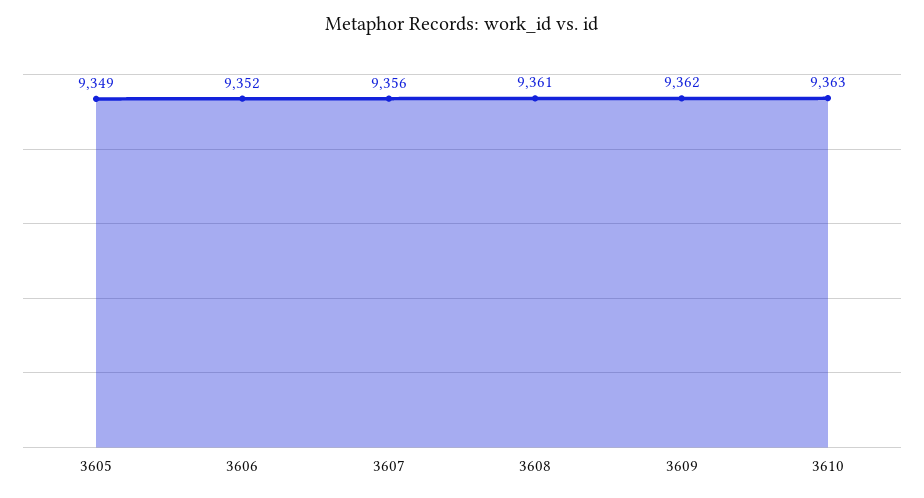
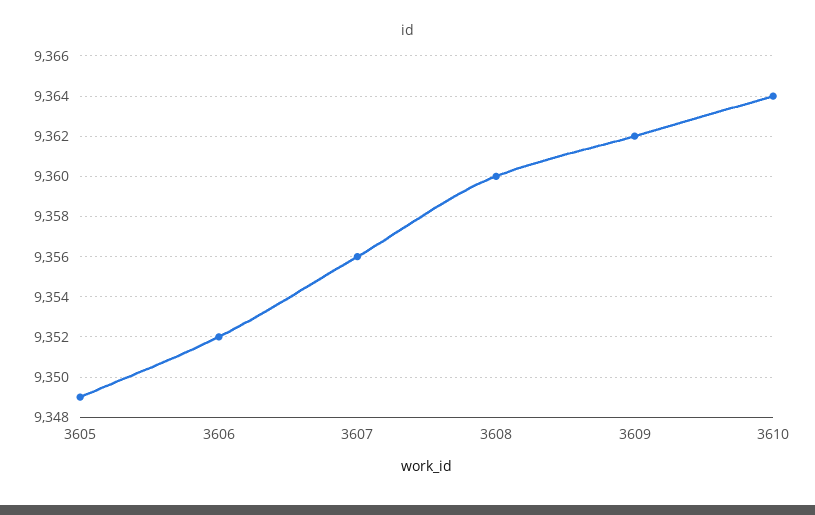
  {
    "3605": 9349,
    "3606": 9352,
    "3607": 9356,
-   "3608": 9361,
+   "3608": 9360,
    "3609": 9362,
-   "3610": 9363
+   "3610": 9364
  }

